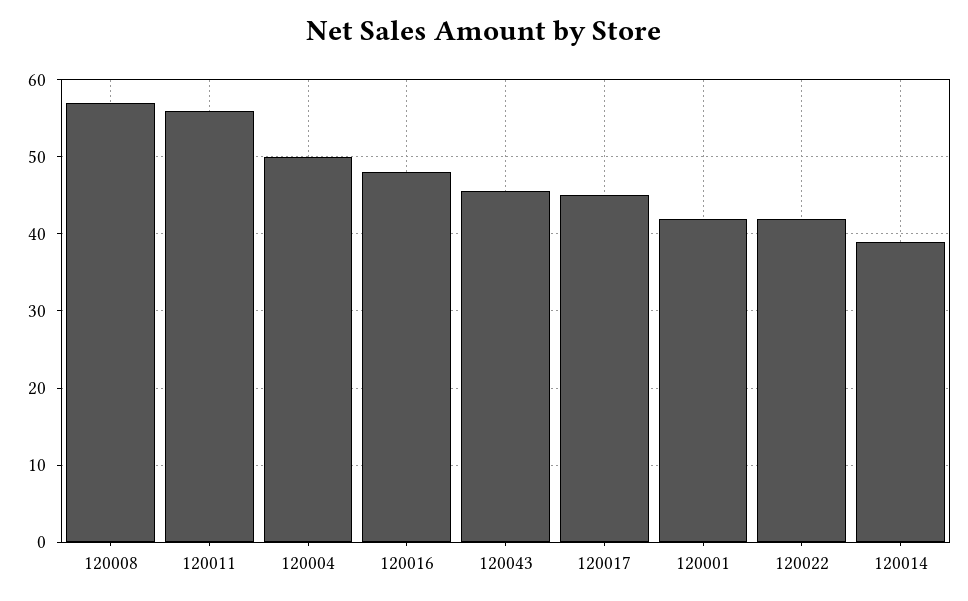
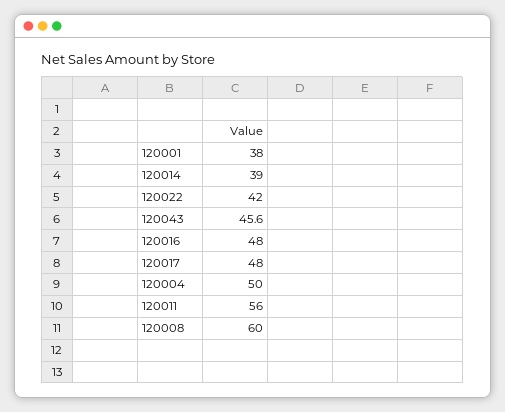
  {
-   "120008": 57,
+   "120008": 60,
    "120011": 56,
    "120004": 50,
    "120016": 48,
    "120043": 45.6,
-   "120017": 45,
+   "120017": 48,
-   "120001": 42,
+   "120001": 38,
    "120022": 42,
    "120014": 39
  }

